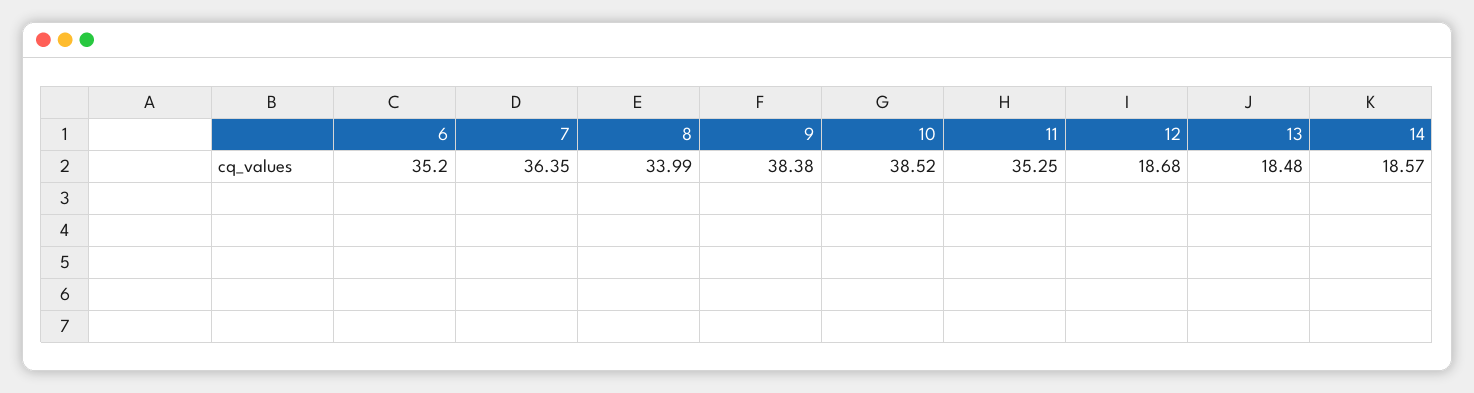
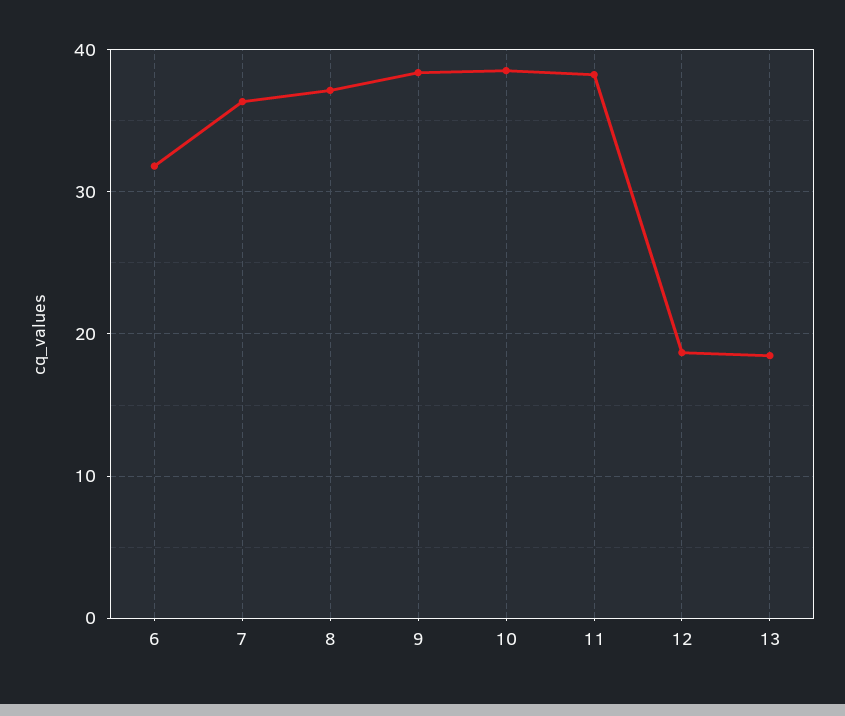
  {
-   "6": 35.2,
+   "6": 32,
    "7": 36.35,
-   "8": 33.99,
+   "8": 37,
    "9": 38.38,
    "10": 38.52,
-   "11": 35.25,
+   "11": 38,
    "12": 18.68,
-   "13": 18.48,
+   "13": 18.48
-   "14": 18.57
  }

